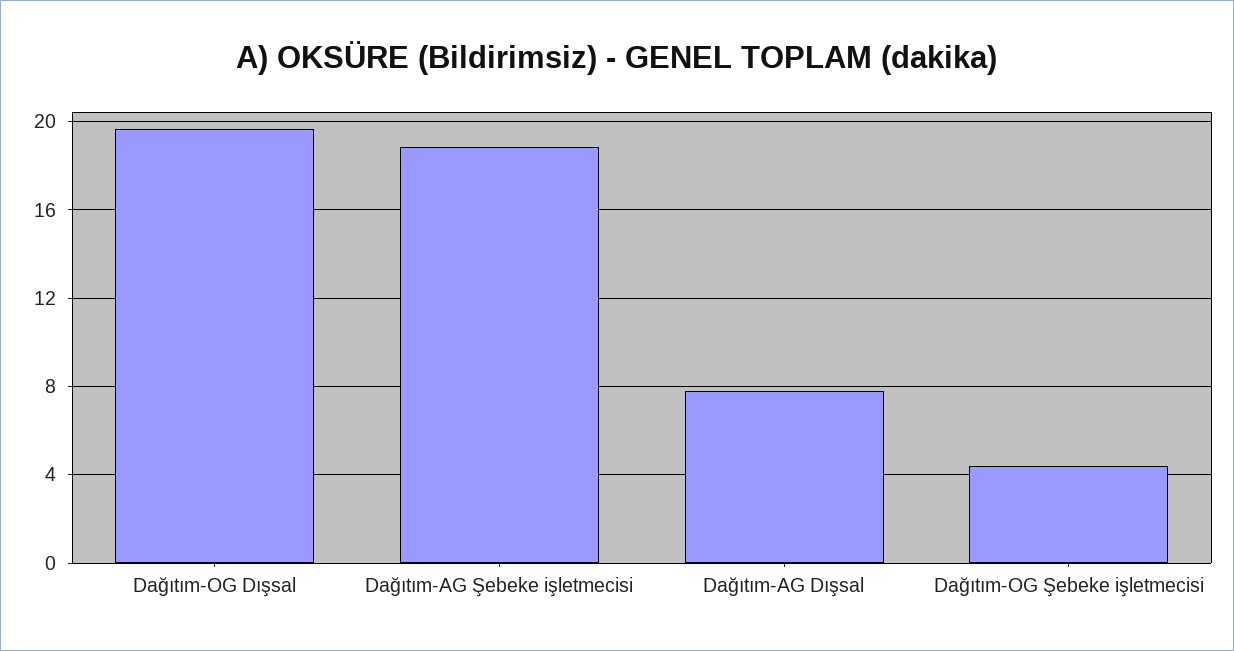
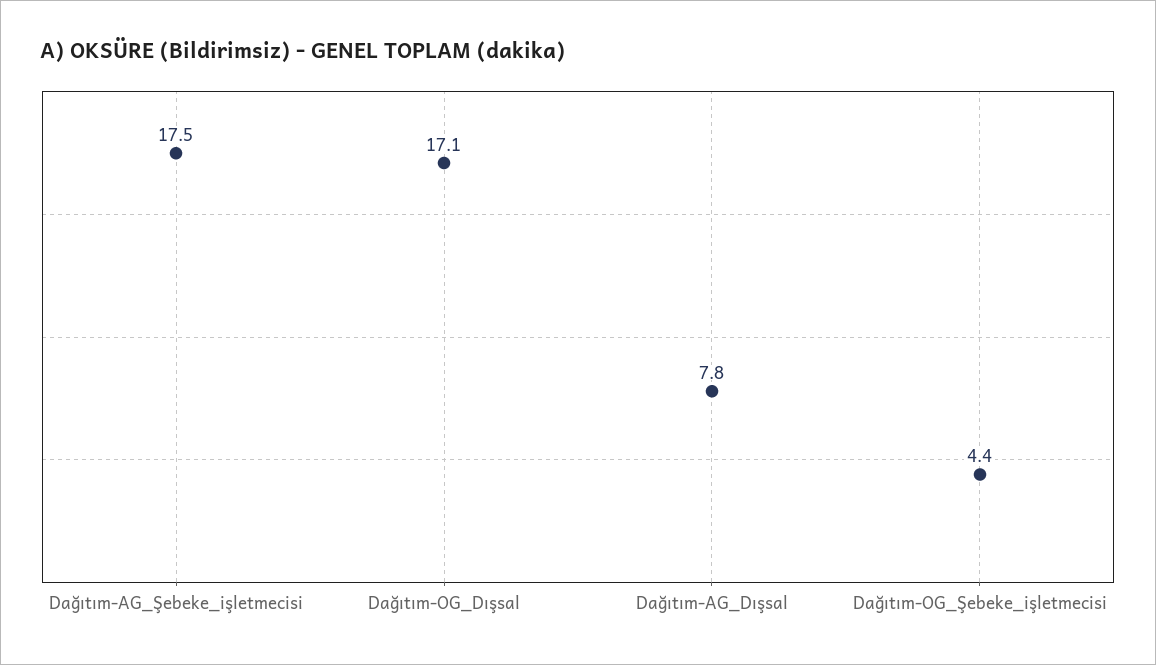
  {
-   "Dağıtım-OG Dışsal": 19.5,
+   "Dağıtım-OG Dışsal": 17.1,
-   "Dağıtım-AG Şebeke işletmecisi": 19,
+   "Dağıtım-AG Şebeke işletmecisi": 17.5,
    "Dağıtım-AG Dışsal": 7.8,
    "Dağıtım-OG Şebeke işletmecisi": 4.4
  }

